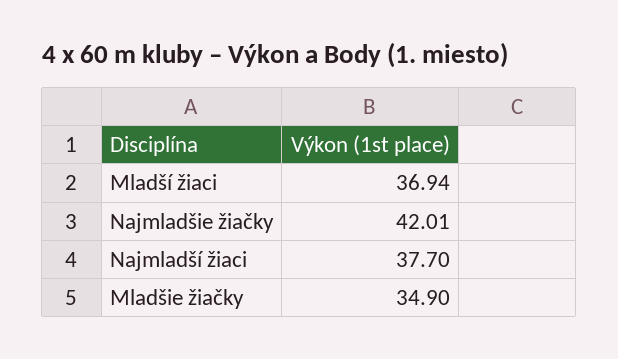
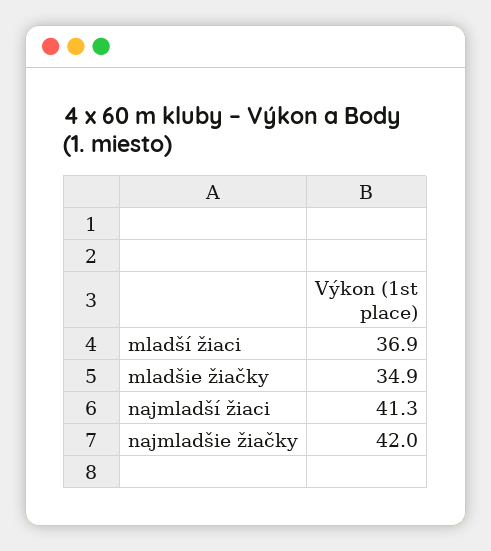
  {
    "Mladší žiaci": 36.94,
    "Najmladšie žiačky": 42.01,
-   "Najmladší žiaci": 37.7,
+   "Najmladší žiaci": 41.3,
    "Mladšie žiačky": 34.9
  }

